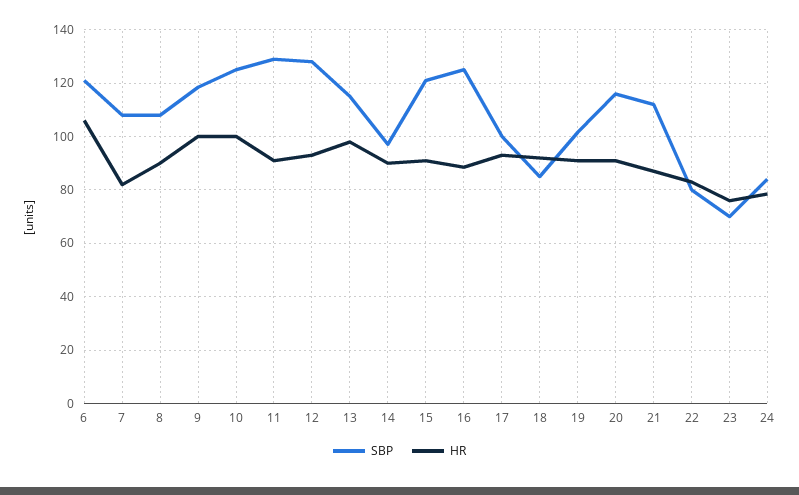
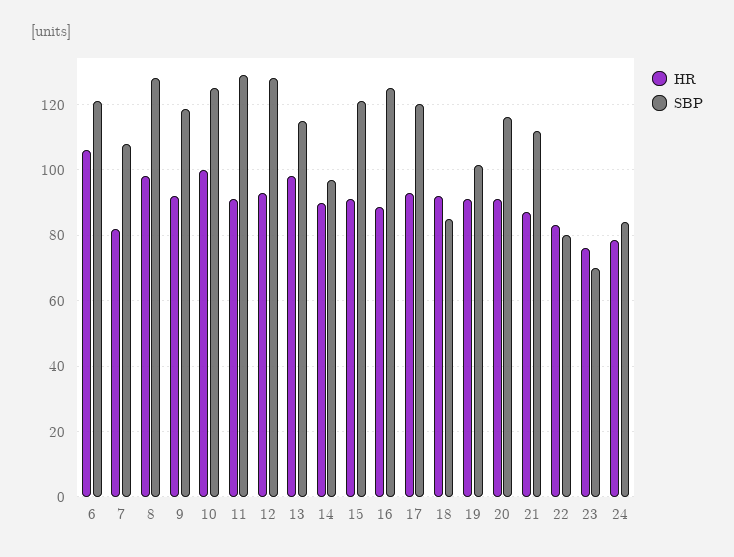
  {
    "SBP": {
      "6": 122,
      "7": 108,
-     "8": 107.5,
+     "8": 128,
      "9": 118,
      "10": 126,
      "11": 130,
      "12": 128,
      "13": 116,
      "14": 98,
      "15": 122,
      "16": 126,
-     "17": 100,
+     "17": 120,
      "18": 86,
      "19": 102,
      "20": 116,
      "21": 112,
      "22": 80,
      "23": 70,
      "24": 84
    },
    "HR": {
      "6": 106,
      "7": 82,
-     "8": 90,
+     "8": 98,
-     "9": 100,
+     "9": 92,
      "10": 100,
      "11": 92,
      "12": 94,
      "13": 98,
      "14": 90,
      "15": 92,
      "16": 88,
      "17": 94,
      "18": 92,
      "19": 92,
      "20": 92,
      "21": 88,
      "22": 84,
      "23": 76,
      "24": 78
    }
  }

